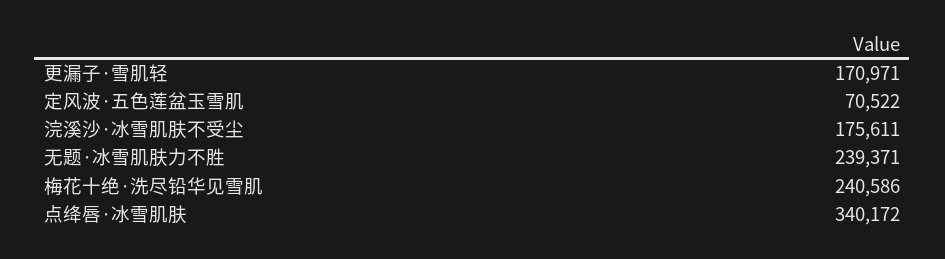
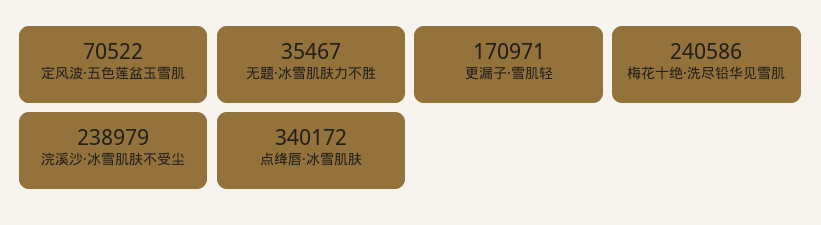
  {
    "更漏子·雪肌轻": 170971,
    "定风波·五色莲盆玉雪肌": 70522,
-   "浣溪沙·冰雪肌肤不受尘": 175611,
+   "浣溪沙·冰雪肌肤不受尘": 238979,
-   "无题·冰雪肌肤力不胜": 239371,
+   "无题·冰雪肌肤力不胜": 35467,
    "梅花十绝·洗尽铅华见雪肌": 240586,
    "点绛唇·冰雪肌肤": 340172
  }

